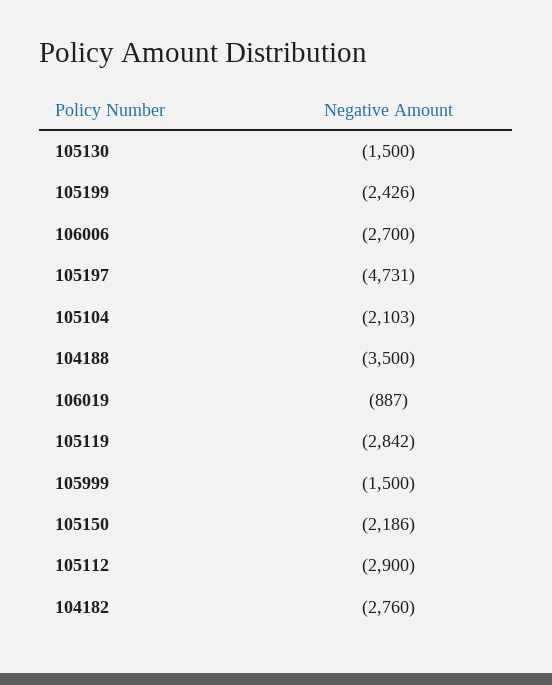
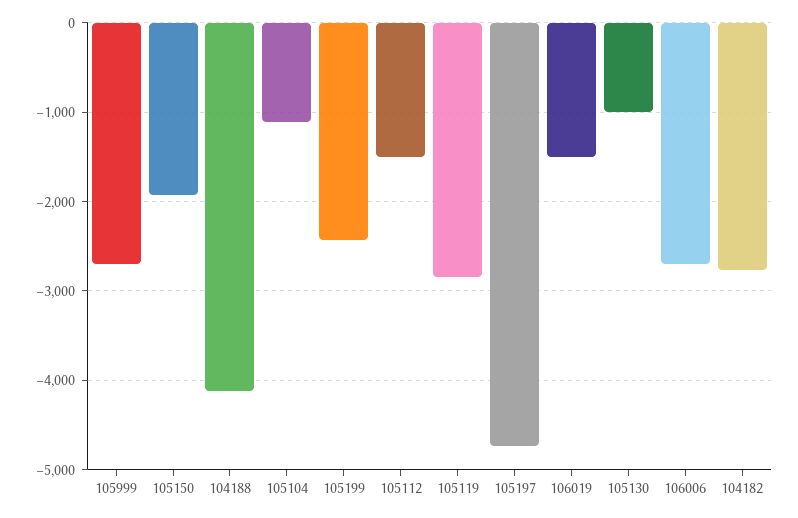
  {
-   "105130": -1500,
+   "105130": -1000,
    "105199": -2426,
    "106006": -2700,
    "105197": -4731,
-   "105104": -2103,
+   "105104": -1100,
-   "104188": -3500,
+   "104188": -4100,
-   "106019": -887,
+   "106019": -1500,
    "105119": -2842,
-   "105999": -1500,
+   "105999": -2700,
-   "105150": -2186,
+   "105150": -1900,
-   "105112": -2900,
+   "105112": -1500,
    "104182": -2760
  }

